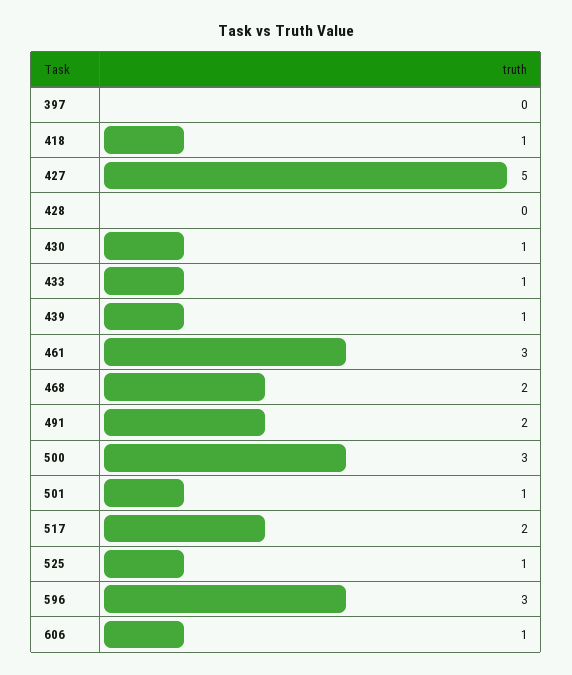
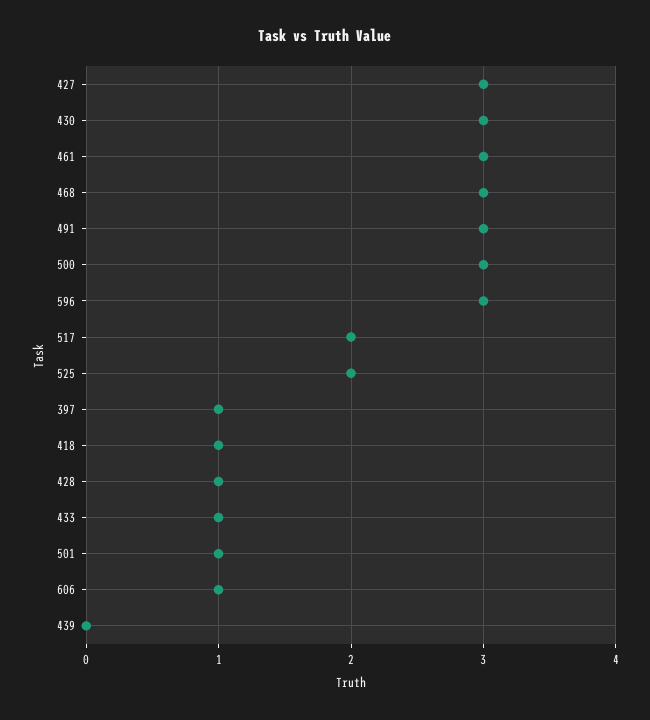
  {
-   "397": 0,
+   "397": 1,
    "418": 1,
-   "427": 5,
+   "427": 3,
-   "428": 0,
+   "428": 1,
-   "430": 1,
+   "430": 3,
    "433": 1,
-   "439": 1,
+   "439": 0,
    "461": 3,
-   "468": 2,
+   "468": 3,
-   "491": 2,
+   "491": 3,
    "500": 3,
    "501": 1,
    "517": 2,
-   "525": 1,
+   "525": 2,
    "596": 3,
    "606": 1
  }

